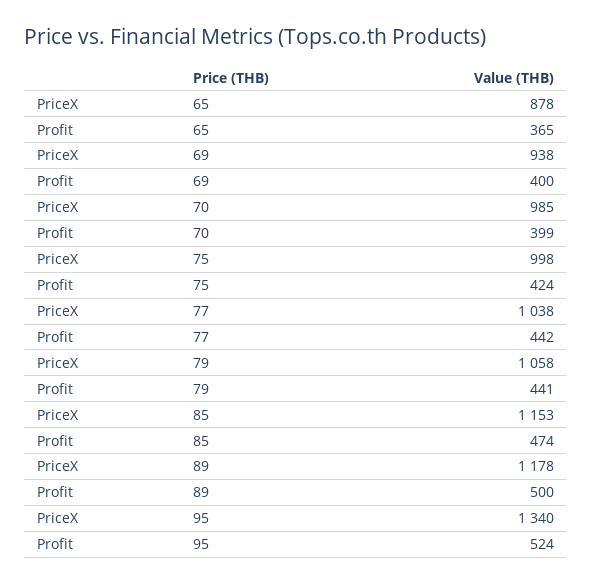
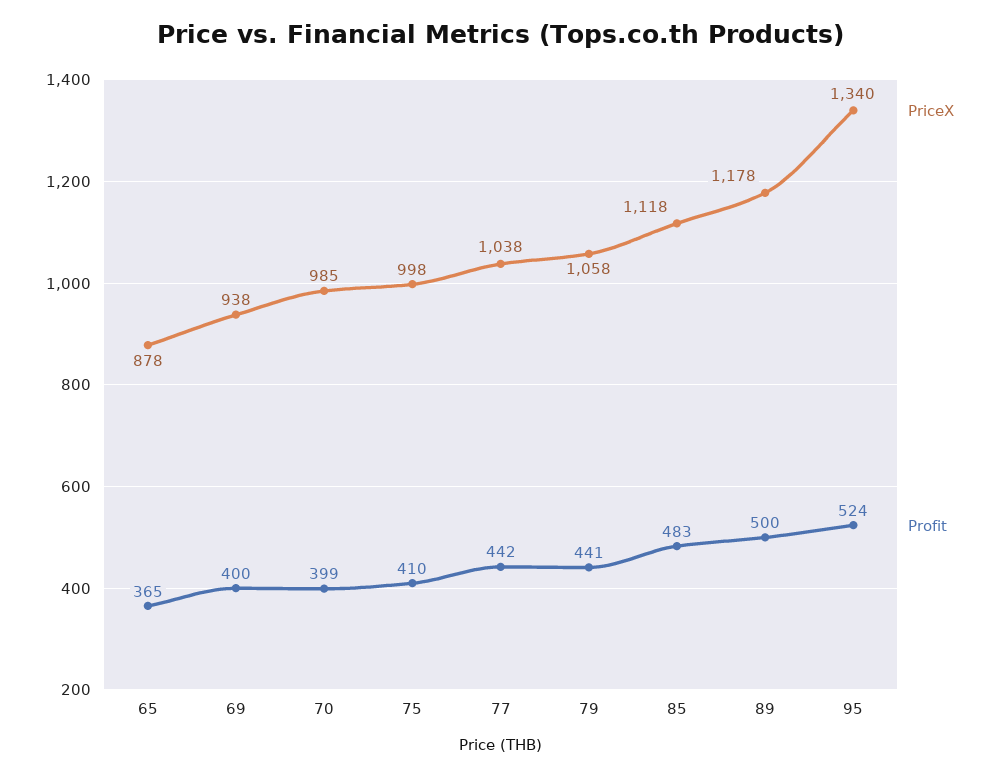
  {
    "PriceX": {
      "65": 878,
      "69": 938,
      "70": 985,
      "75": 998,
      "77": 1038,
      "79": 1058,
-     "85": 1153,
+     "85": 1118,
      "89": 1178,
      "95": 1340
    },
    "Profit": {
      "65": 365,
      "69": 400,
      "70": 399,
-     "75": 424,
+     "75": 410,
      "77": 442,
      "79": 441,
-     "85": 474,
+     "85": 483,
      "89": 500,
      "95": 524
    }
  }

